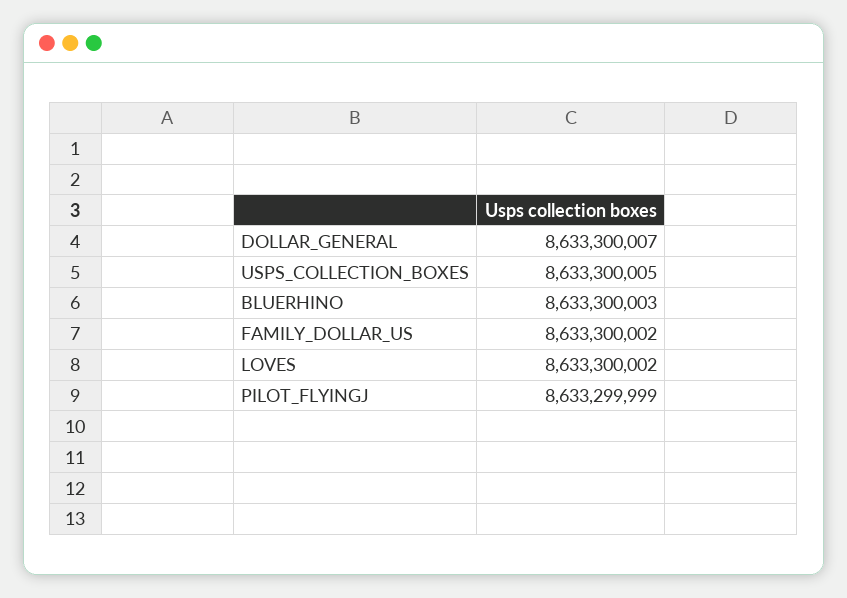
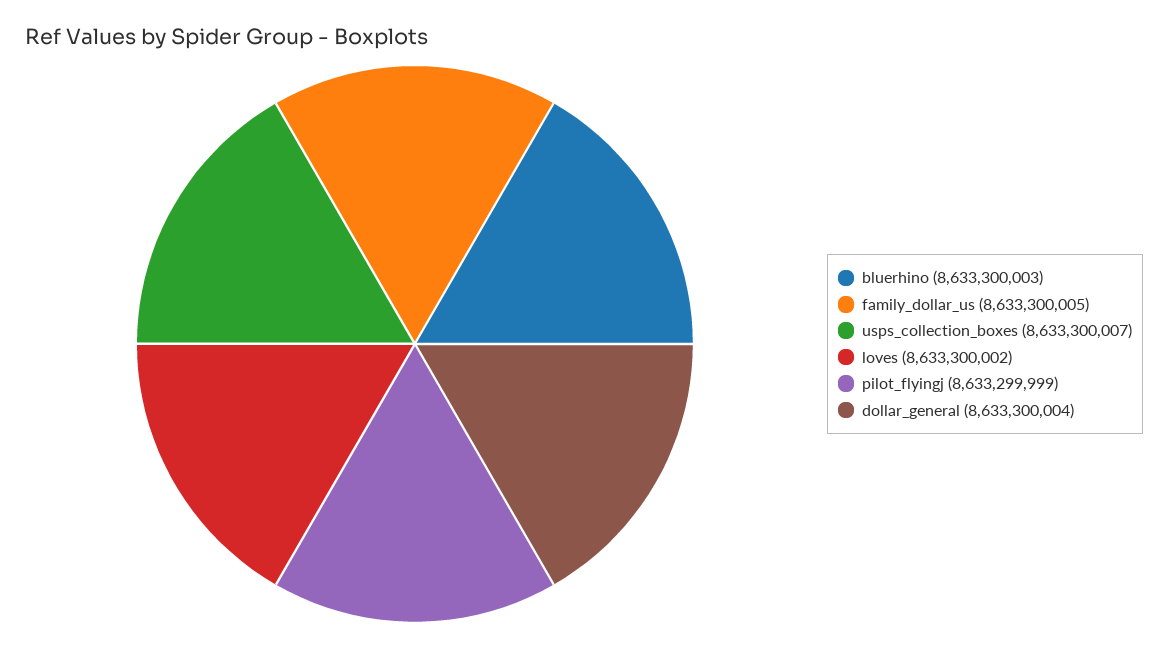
  {
-   "DOLLAR_GENERAL": 8633300007,
+   "DOLLAR_GENERAL": 8633300004,
-   "USPS_COLLECTION_BOXES": 8633300005,
+   "USPS_COLLECTION_BOXES": 8633300007,
    "BLUERHINO": 8633300003,
-   "FAMILY_DOLLAR_US": 8633300002,
+   "FAMILY_DOLLAR_US": 8633300005,
    "LOVES": 8633300002,
    "PILOT_FLYINGJ": 8633299999
  }

